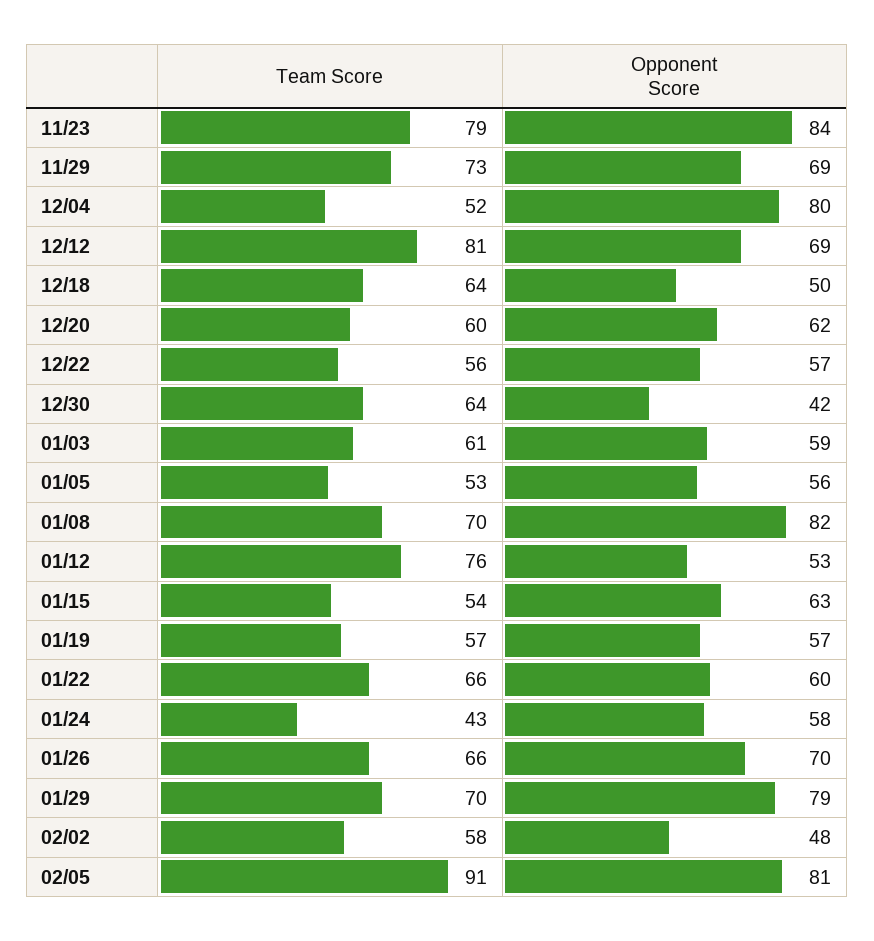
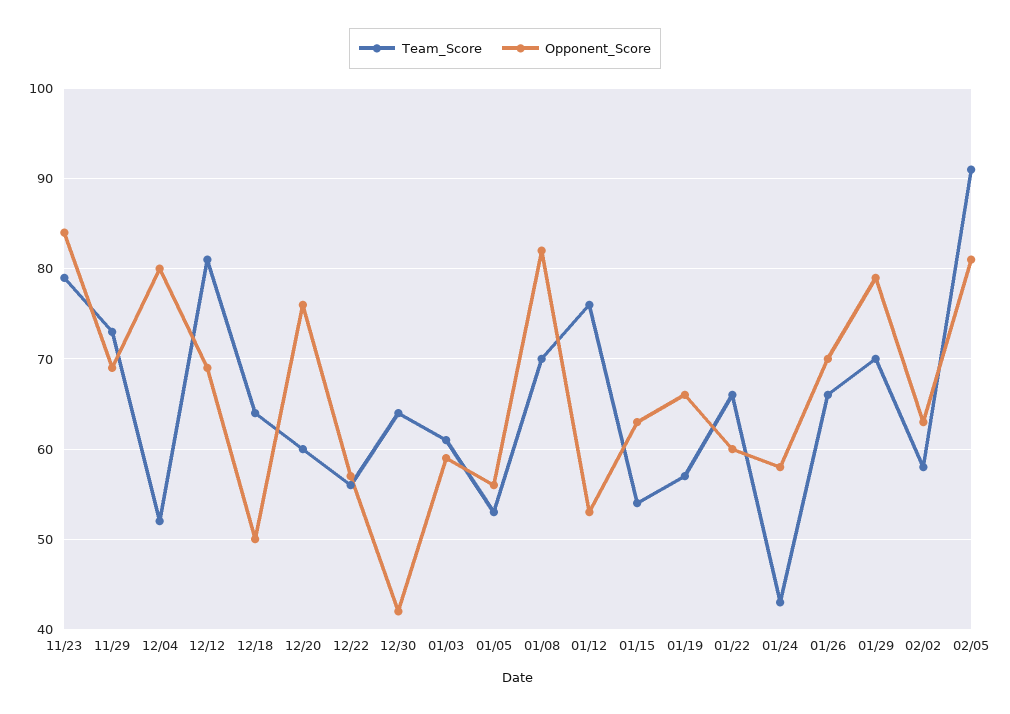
  {
    "Team Score": {
      "11/23": 79,
      "11/29": 73,
      "12/04": 52,
      "12/12": 81,
      "12/18": 64,
      "12/20": 60,
      "12/22": 56,
      "12/30": 64,
      "01/03": 61,
      "01/05": 53,
      "01/08": 70,
      "01/12": 76,
      "01/15": 54,
      "01/19": 57,
      "01/22": 66,
      "01/24": 43,
      "01/26": 66,
      "01/29": 70,
      "02/02": 58,
      "02/05": 91
    },
    "Opponent Score": {
      "11/23": 84,
      "11/29": 69,
      "12/04": 80,
      "12/12": 69,
      "12/18": 50,
-     "12/20": 62,
+     "12/20": 76,
      "12/22": 57,
      "12/30": 42,
      "01/03": 59,
      "01/05": 56,
      "01/08": 82,
      "01/12": 53,
      "01/15": 63,
-     "01/19": 57,
+     "01/19": 66,
      "01/22": 60,
      "01/24": 58,
      "01/26": 70,
      "01/29": 79,
-     "02/02": 48,
+     "02/02": 63,
      "02/05": 81
    }
  }

